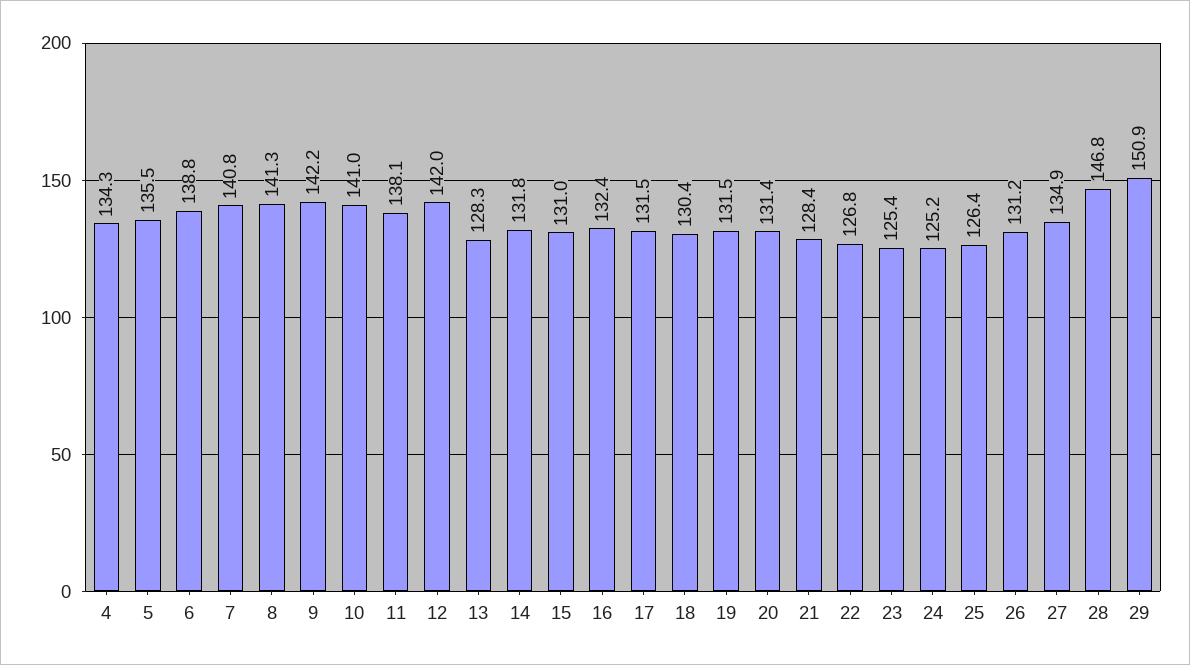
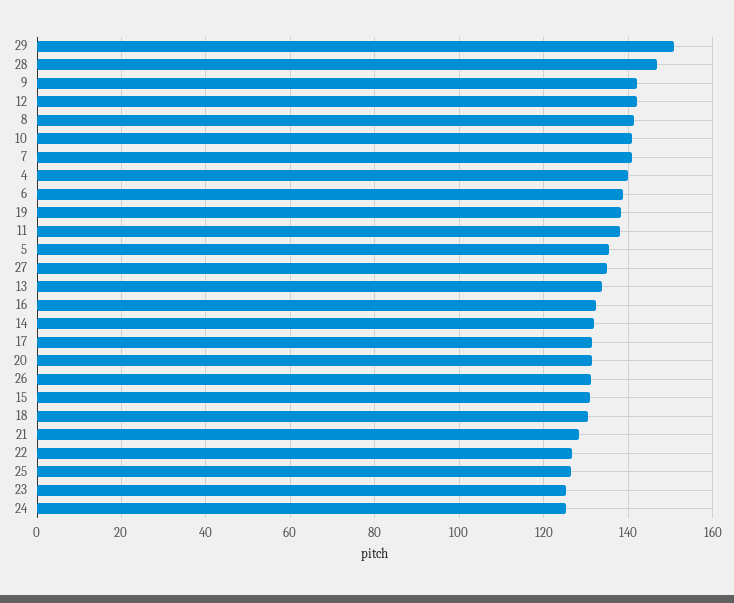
  {
-   "4": 134.3,
+   "4": 140,
    "5": 135.5,
    "6": 138.8,
    "7": 140.8,
    "8": 141.3,
    "9": 142.2,
    "10": 141,
    "11": 138.1,
    "12": 142,
-   "13": 128.3,
+   "13": 134,
    "14": 131.8,
    "15": 131,
    "16": 132.4,
    "17": 131.5,
    "18": 130.4,
-   "19": 131.5,
+   "19": 138,
    "20": 131.4,
    "21": 128.4,
    "22": 126.8,
    "23": 125.4,
    "24": 125.2,
    "25": 126.4,
    "26": 131.2,
    "27": 134.9,
    "28": 146.8,
    "29": 150.9
  }

